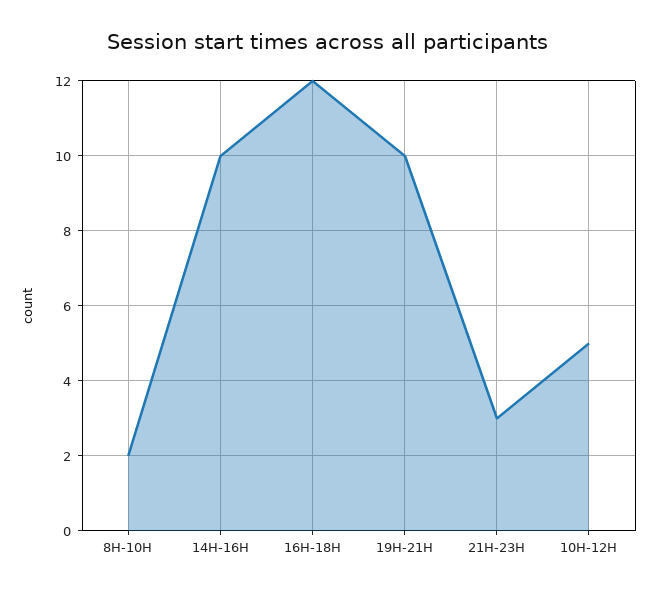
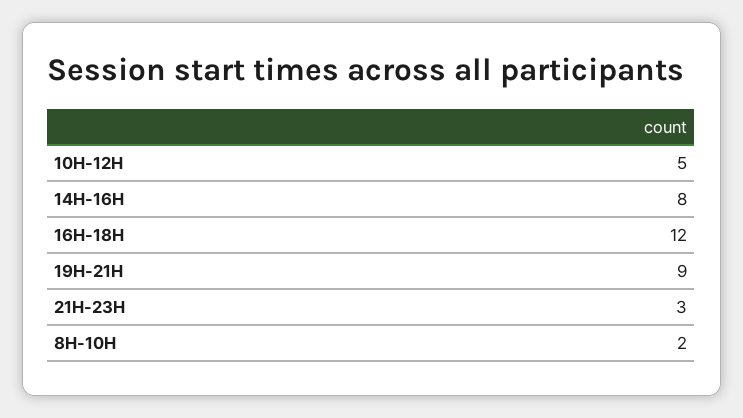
  {
    "8H-10H": 2,
-   "14H-16H": 10,
+   "14H-16H": 8,
    "16H-18H": 12,
-   "19H-21H": 10,
+   "19H-21H": 9,
    "21H-23H": 3,
    "10H-12H": 5
  }

